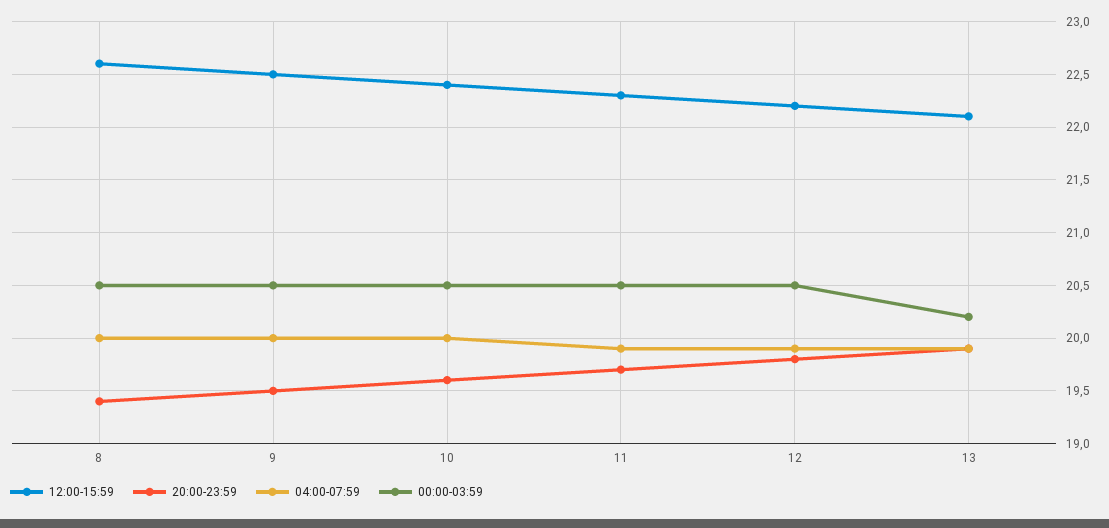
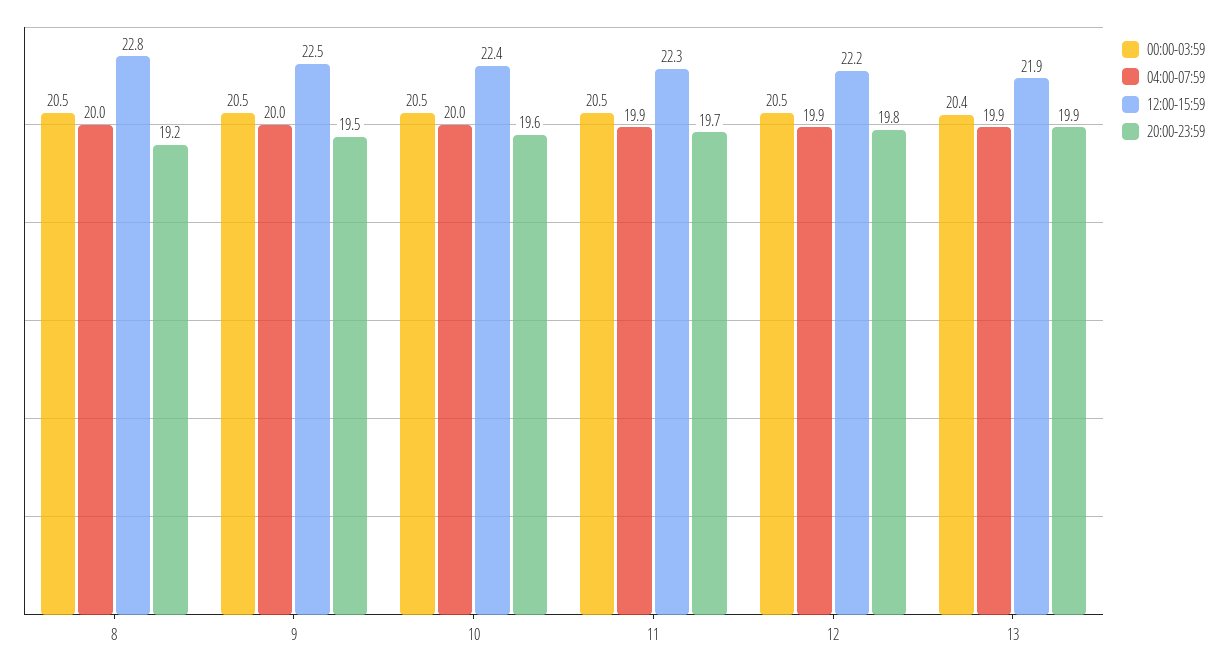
  {
    "12:00-15:59": {
-     "8": 22.6,
+     "8": 22.8,
      "9": 22.5,
      "10": 22.4,
      "11": 22.3,
      "12": 22.2,
-     "13": 22.1
+     "13": 21.9
    },
    "20:00-23:59": {
-     "8": 19.4,
+     "8": 19.2,
      "9": 19.5,
      "10": 19.6,
      "11": 19.7,
      "12": 19.8,
      "13": 19.9
    },
    "04:00-07:59": {
      "8": 20,
      "9": 20,
      "10": 20,
      "11": 19.9,
      "12": 19.9,
      "13": 19.9
    },
    "00:00-03:59": {
      "8": 20.5,
      "9": 20.5,
      "10": 20.5,
      "11": 20.5,
      "12": 20.5,
-     "13": 20.2
+     "13": 20.4
    }
  }

